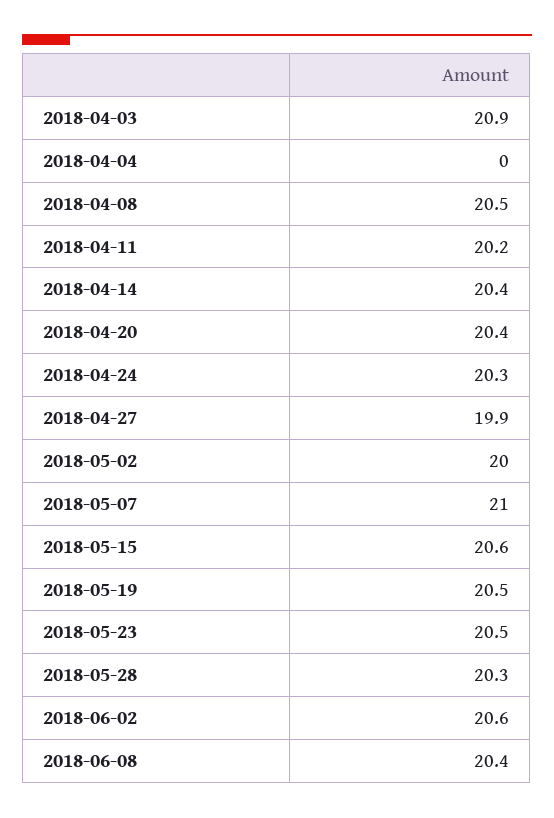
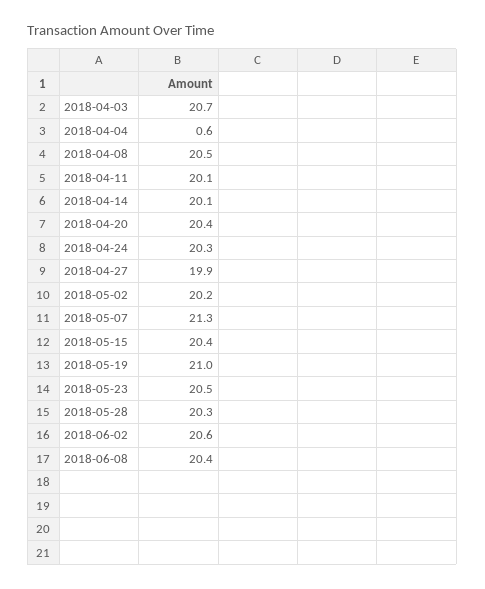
  {
-   "2018-04-03": 20.9,
+   "2018-04-03": 20.7,
-   "2018-04-04": 0,
+   "2018-04-04": 0.6,
    "2018-04-08": 20.5,
-   "2018-04-11": 20.2,
+   "2018-04-11": 20.1,
-   "2018-04-14": 20.4,
+   "2018-04-14": 20.1,
    "2018-04-20": 20.4,
    "2018-04-24": 20.3,
    "2018-04-27": 19.9,
-   "2018-05-02": 20,
+   "2018-05-02": 20.2,
-   "2018-05-07": 21,
+   "2018-05-07": 21.3,
-   "2018-05-15": 20.6,
+   "2018-05-15": 20.4,
-   "2018-05-19": 20.5,
+   "2018-05-19": 21,
    "2018-05-23": 20.5,
    "2018-05-28": 20.3,
    "2018-06-02": 20.6,
    "2018-06-08": 20.4
  }

